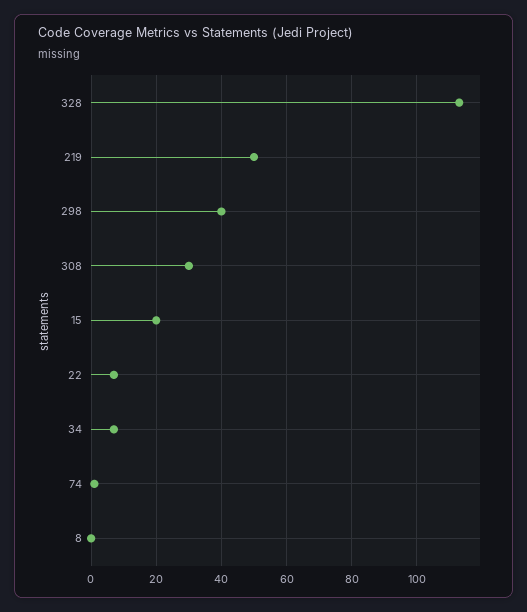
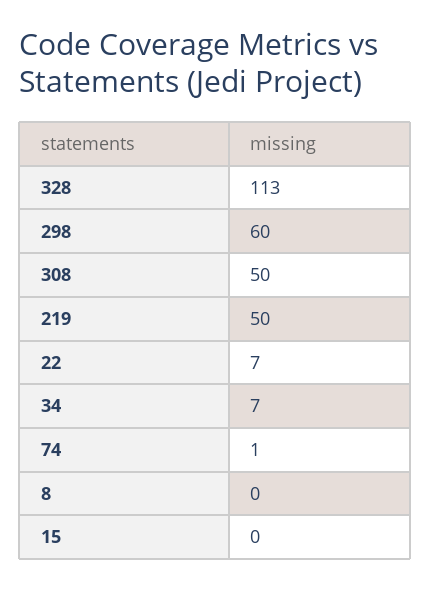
  {
    "328": 113,
    "219": 50,
-   "298": 40,
+   "298": 60,
-   "308": 30,
+   "308": 50,
-   "15": 20,
+   "15": 0,
    "22": 7,
    "34": 7,
    "74": 1,
    "8": 0
  }

